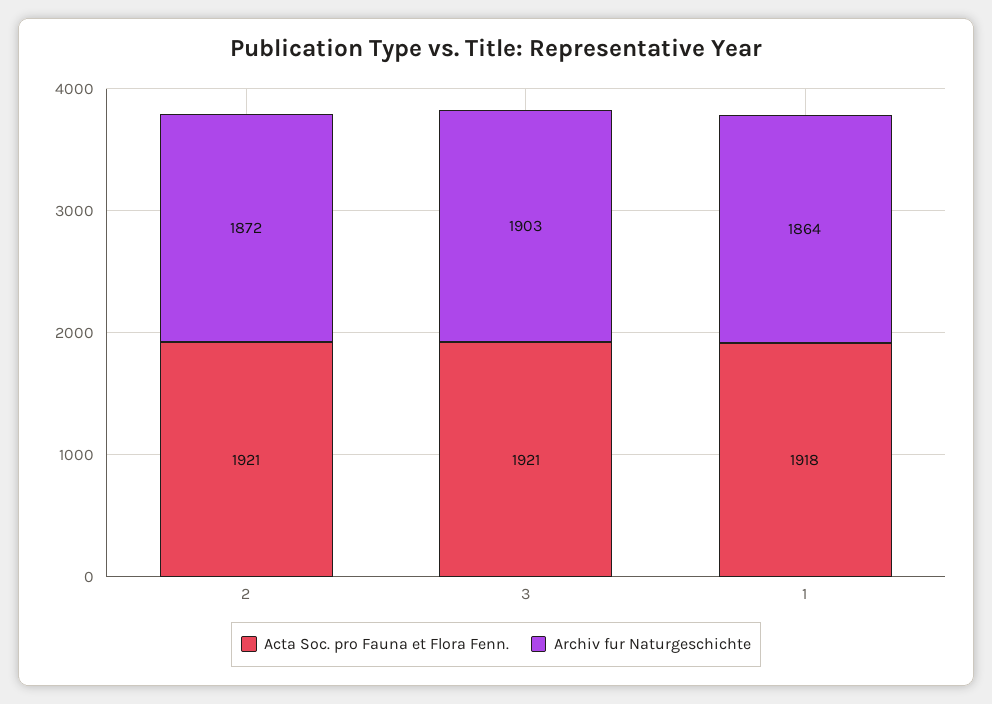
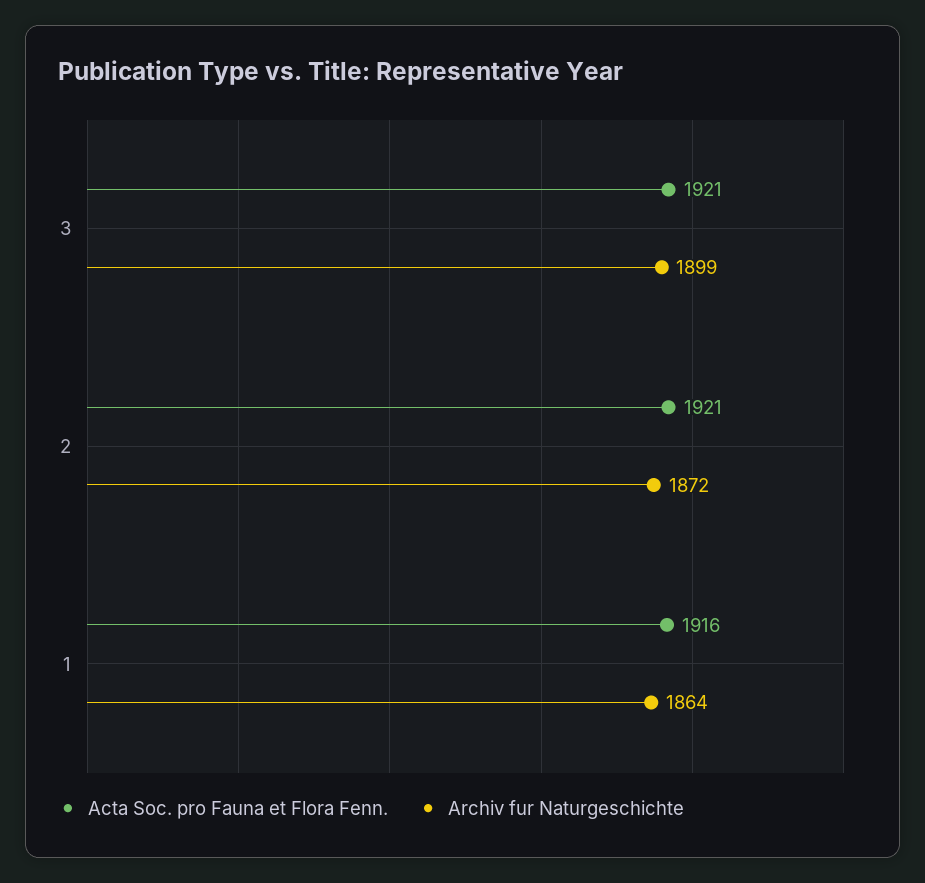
  {
    "Acta Soc. pro Fauna et Flora Fenn.": {
      "2": 1921,
      "3": 1921,
-     "1": 1918
+     "1": 1916
    },
    "Archiv fur Naturgeschichte": {
      "2": 1872,
-     "3": 1903,
+     "3": 1899,
      "1": 1864
    }
  }

